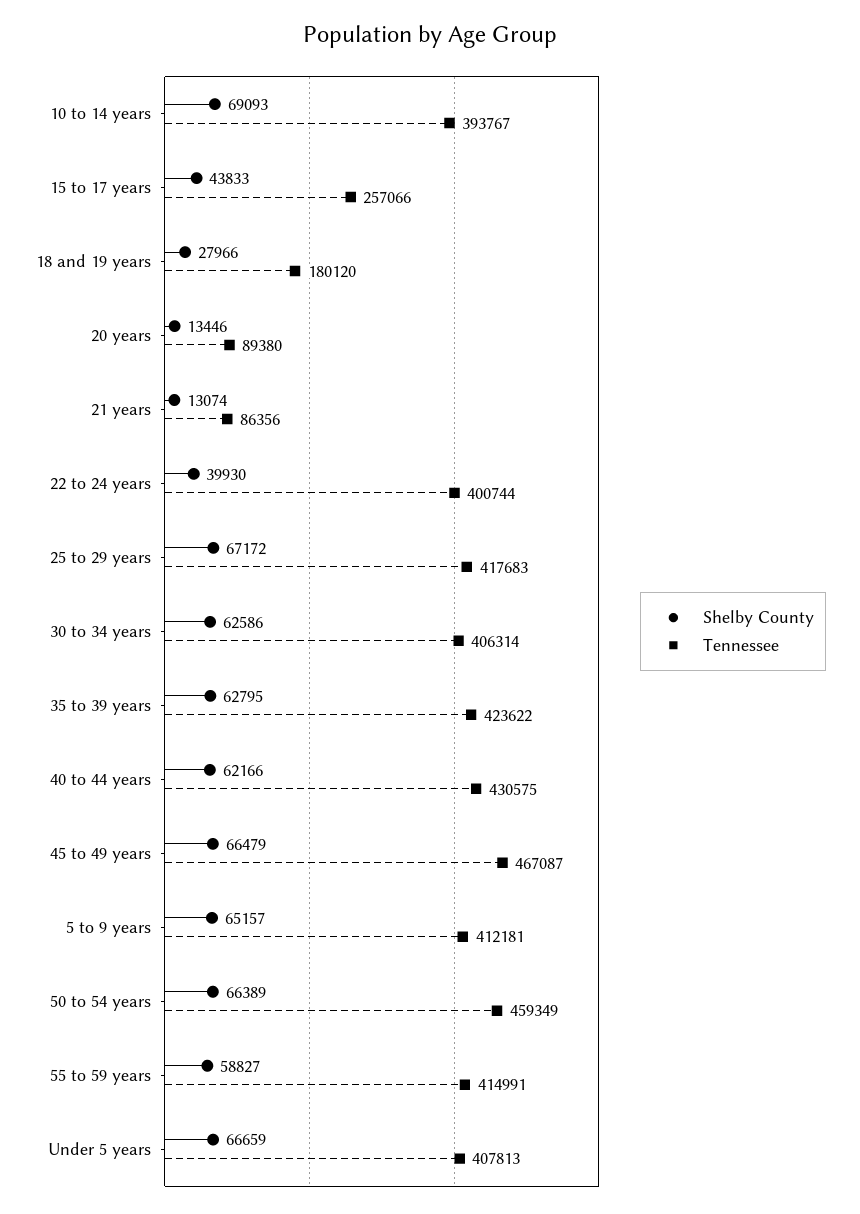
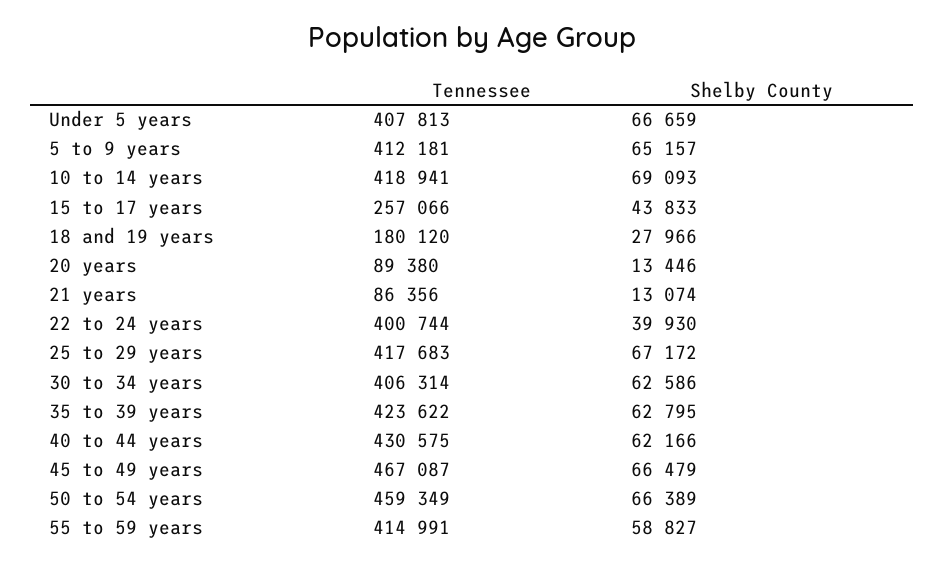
  {
    "Shelby County": {
      "10 to 14 years": 69093,
      "15 to 17 years": 43833,
      "18 and 19 years": 27966,
      "20 years": 13446,
      "21 years": 13074,
      "22 to 24 years": 39930,
      "25 to 29 years": 67172,
      "30 to 34 years": 62586,
      "35 to 39 years": 62795,
      "40 to 44 years": 62166,
      "45 to 49 years": 66479,
      "5 to 9 years": 65157,
      "50 to 54 years": 66389,
      "55 to 59 years": 58827,
      "Under 5 years": 66659
    },
    "Tennessee": {
-     "10 to 14 years": 393767,
+     "10 to 14 years": 418941,
      "15 to 17 years": 257066,
      "18 and 19 years": 180120,
      "20 years": 89380,
      "21 years": 86356,
      "22 to 24 years": 400744,
      "25 to 29 years": 417683,
      "30 to 34 years": 406314,
      "35 to 39 years": 423622,
      "40 to 44 years": 430575,
      "45 to 49 years": 467087,
      "5 to 9 years": 412181,
      "50 to 54 years": 459349,
      "55 to 59 years": 414991,
      "Under 5 years": 407813
    }
  }

